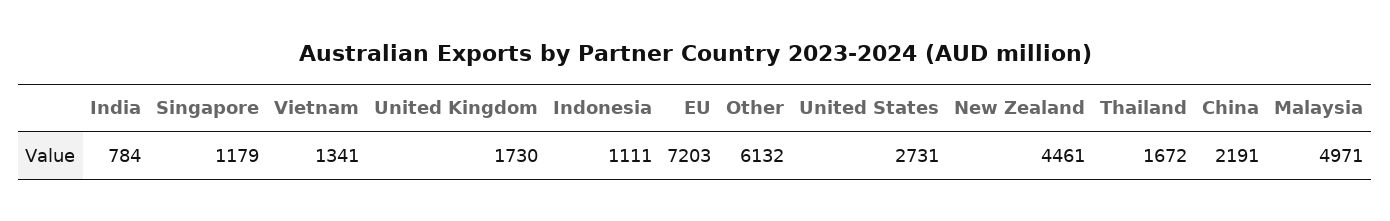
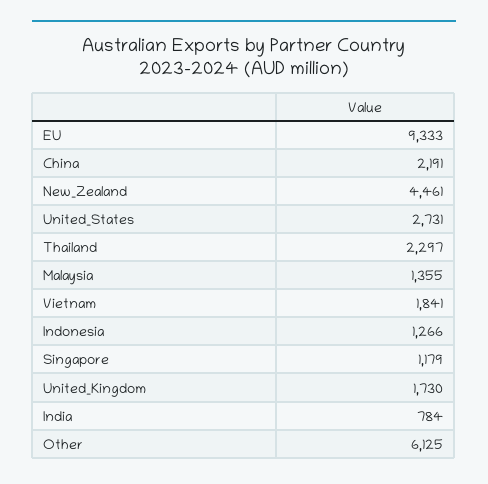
  {
    "India": 784,
    "Singapore": 1179,
-   "Vietnam": 1341,
+   "Vietnam": 1841,
    "United Kingdom": 1730,
-   "Indonesia": 1111,
+   "Indonesia": 1266,
-   "EU": 7203,
+   "EU": 9333,
-   "Other": 6132,
+   "Other": 6125,
    "United States": 2731,
    "New Zealand": 4461,
-   "Thailand": 1672,
+   "Thailand": 2297,
    "China": 2191,
-   "Malaysia": 4971
+   "Malaysia": 1355
  }

